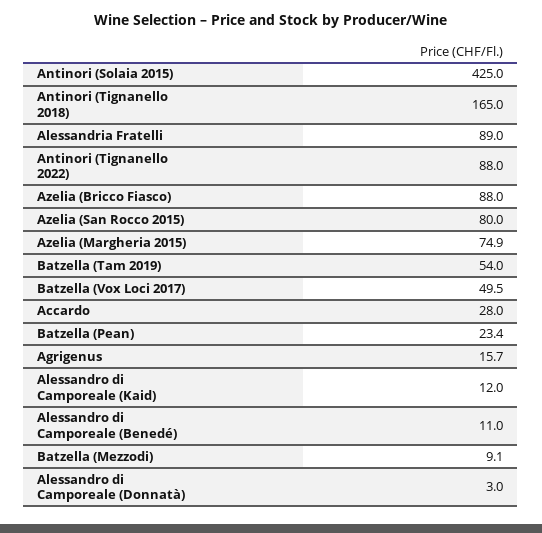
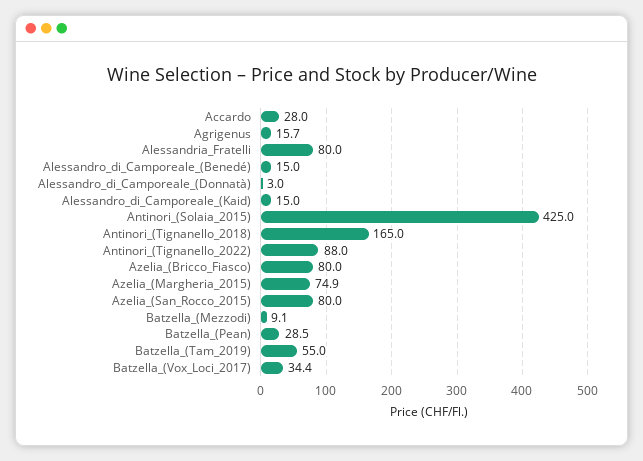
  {
    "Antinori (Solaia 2015)": 425,
    "Antinori (Tignanello 2018)": 165,
-   "Alessandria Fratelli": 89,
+   "Alessandria Fratelli": 80,
    "Antinori (Tignanello 2022)": 88,
-   "Azelia (Bricco Fiasco)": 88,
+   "Azelia (Bricco Fiasco)": 80,
    "Azelia (San Rocco 2015)": 80,
    "Azelia (Margheria 2015)": 74.9,
-   "Batzella (Tam 2019)": 54,
+   "Batzella (Tam 2019)": 55,
-   "Batzella (Vox Loci 2017)": 49.5,
+   "Batzella (Vox Loci 2017)": 34.4,
    "Accardo": 28,
-   "Batzella (Pean)": 23.4,
+   "Batzella (Pean)": 28.5,
    "Agrigenus": 15.7,
-   "Alessandro di Camporeale (Kaid)": 12,
+   "Alessandro di Camporeale (Kaid)": 15,
-   "Alessandro di Camporeale (Benedé)": 11,
+   "Alessandro di Camporeale (Benedé)": 15,
    "Batzella (Mezzodi)": 9.1,
    "Alessandro di Camporeale (Donnatà)": 3
  }

